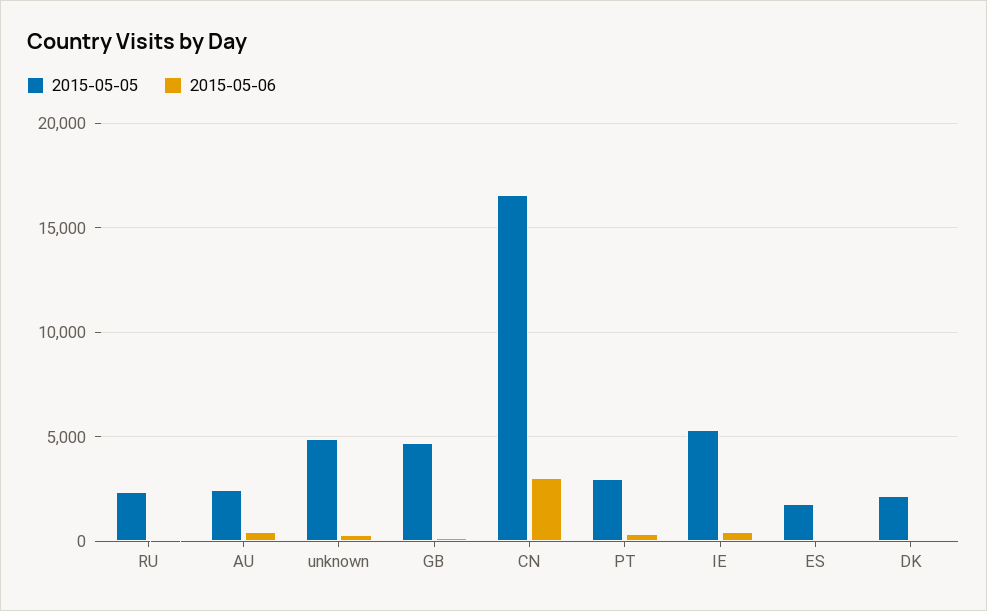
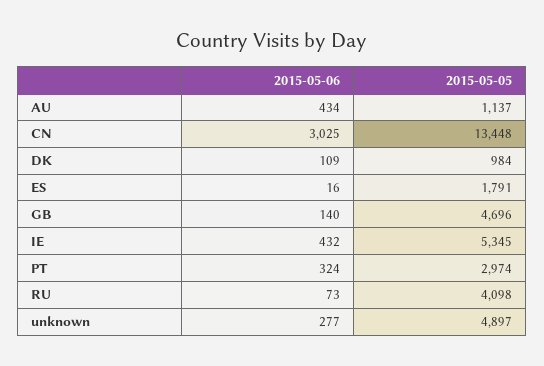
  {
    "2015-05-05": {
-     "RU": 2500,
+     "RU": 4098,
-     "AU": 2500,
+     "AU": 1137,
      "unknown": 4897,
      "GB": 4696,
-     "CN": 16500,
+     "CN": 13448,
      "PT": 2974,
      "IE": 5345,
      "ES": 1791,
-     "DK": 2000
+     "DK": 984
    },
    "2015-05-06": {
      "RU": 73,
      "AU": 434,
      "unknown": 277,
      "GB": 140,
      "CN": 3025,
      "PT": 324,
      "IE": 432,
      "ES": 16,
      "DK": 109
    }
  }

